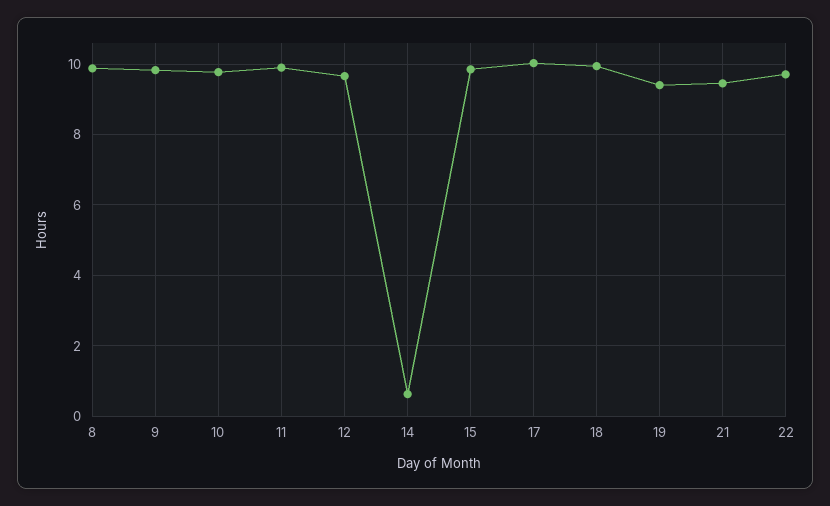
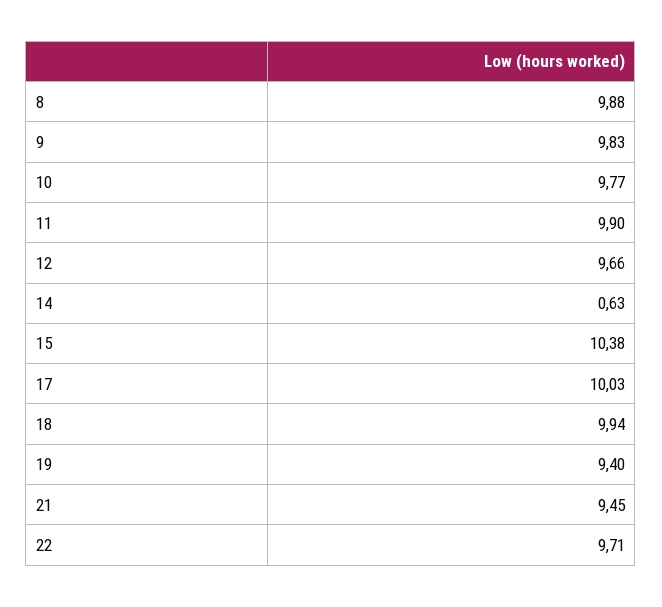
  {
    "8": 9.88,
    "9": 9.83,
    "10": 9.77,
    "11": 9.9,
    "12": 9.66,
    "14": 0.63,
-   "15": 9.8,
+   "15": 10.38,
    "17": 10.03,
    "18": 9.94,
    "19": 9.4,
    "21": 9.45,
    "22": 9.71
  }

